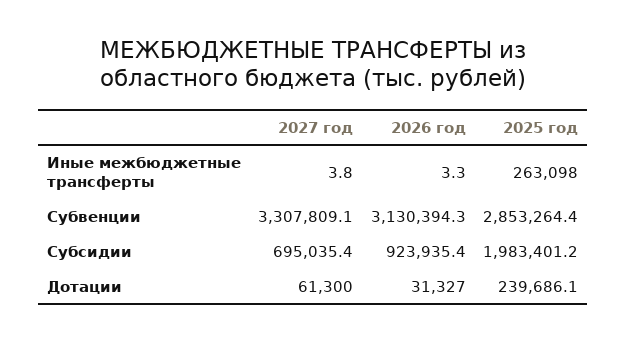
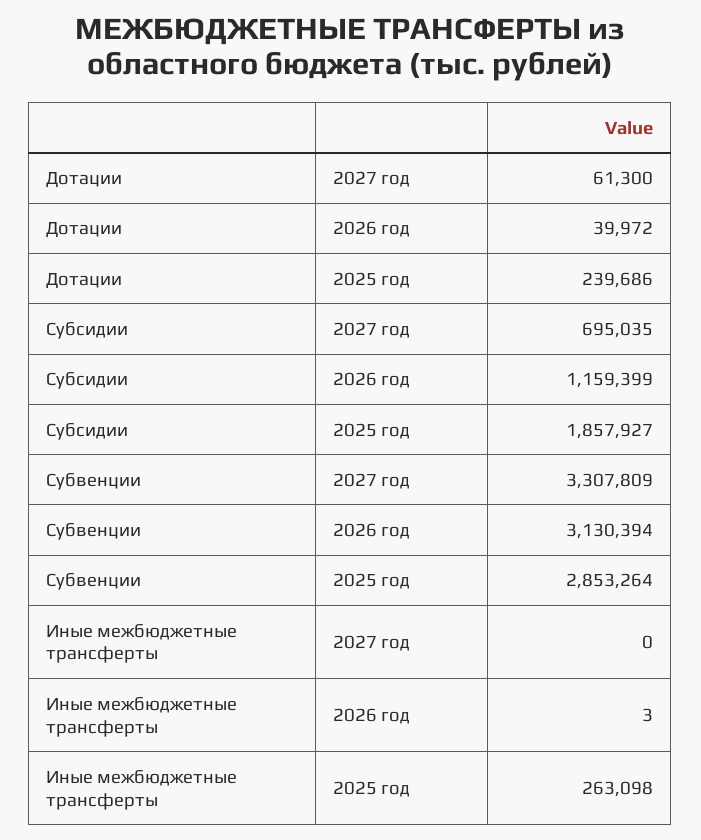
  {
    "2027 год": {
-     "Иные межбюджетные трансферты": 3.8,
+     "Иные межбюджетные трансферты": 0,
      "Субвенции": 3307809.1,
      "Субсидии": 695035.4,
      "Дотации": 61300
    },
    "2026 год": {
      "Иные межбюджетные трансферты": 3.3,
      "Субвенции": 3130394.3,
-     "Субсидии": 923935.4,
+     "Субсидии": 1159399,
-     "Дотации": 31327
+     "Дотации": 39972
    },
    "2025 год": {
      "Иные межбюджетные трансферты": 263098,
      "Субвенции": 2853264.4,
-     "Субсидии": 1983401.2,
+     "Субсидии": 1857927,
      "Дотации": 239686.1
    }
  }

